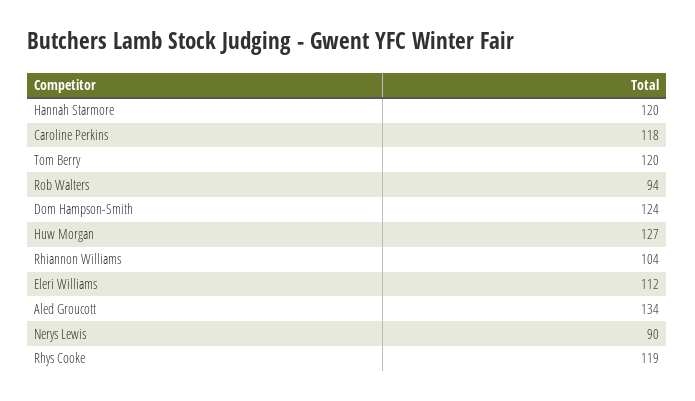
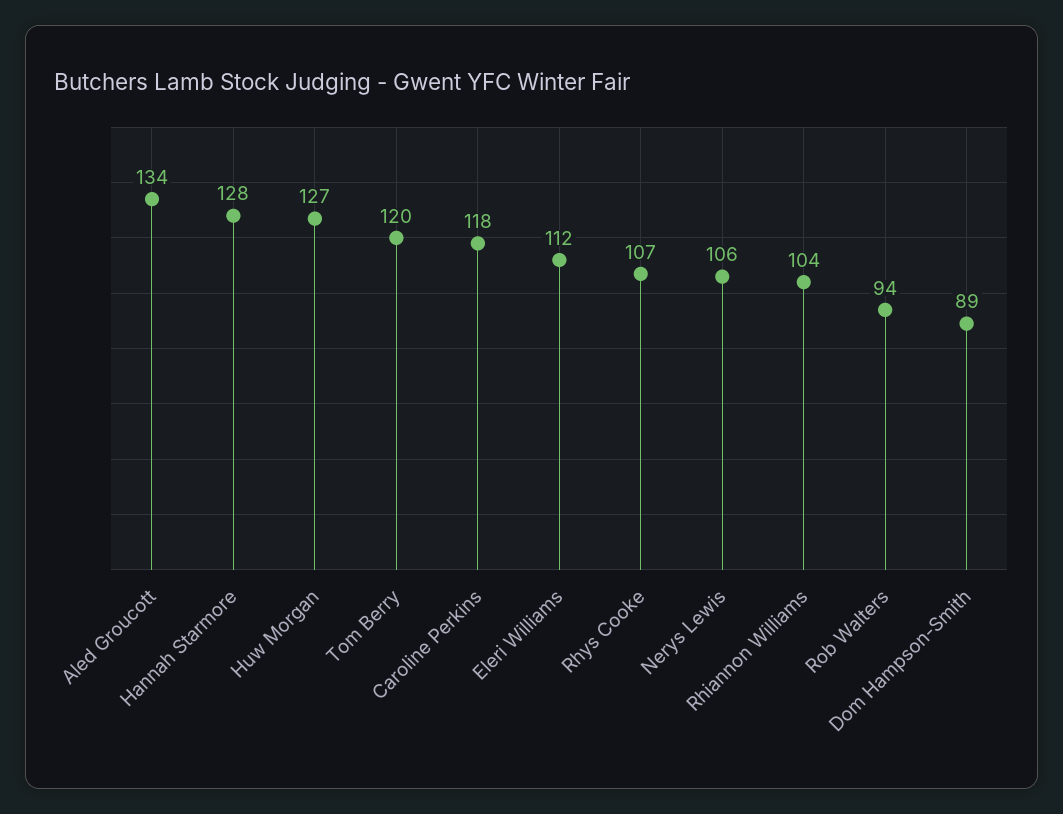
  {
-   "Hannah Starmore": 120,
+   "Hannah Starmore": 128,
    "Caroline Perkins": 118,
    "Tom Berry": 120,
    "Rob Walters": 94,
-   "Dom Hampson-Smith": 124,
+   "Dom Hampson-Smith": 89,
    "Huw Morgan": 127,
    "Rhiannon Williams": 104,
    "Eleri Williams": 112,
    "Aled Groucott": 134,
-   "Nerys Lewis": 90,
+   "Nerys Lewis": 106,
-   "Rhys Cooke": 119
+   "Rhys Cooke": 107
  }

